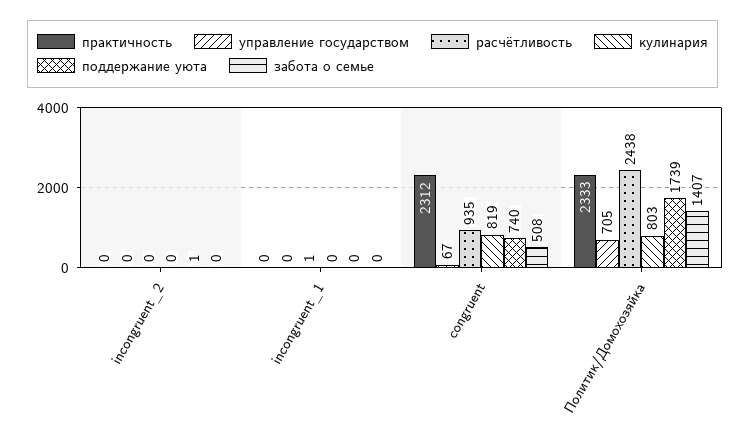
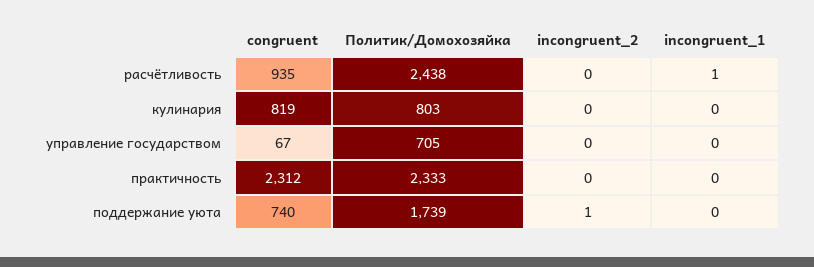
  {
    "практичность": {
      "incongruent_2": 0,
      "incongruent_1": 0,
      "congruent": 2312,
      "Политик/Домохозяйка": 2333
    },
    "управление государством": {
      "incongruent_2": 0,
      "incongruent_1": 0,
      "congruent": 67,
      "Политик/Домохозяйка": 705
    },
    "расчётливость": {
      "incongruent_2": 0,
      "incongruent_1": 1,
      "congruent": 935,
      "Политик/Домохозяйка": 2438
    },
    "кулинария": {
      "incongruent_2": 0,
      "incongruent_1": 0,
      "congruent": 819,
      "Политик/Домохозяйка": 803
    },
    "поддержание уюта": {
      "incongruent_2": 1,
      "incongruent_1": 0,
      "congruent": 740,
      "Политик/Домохозяйка": 1739
-   },
+   }
-   "забота о семье": {
-     "incongruent_2": 0,
-     "incongruent_1": 0,
-     "congruent": 508,
-     "Политик/Домохозяйка": 1407
-   }
  }

